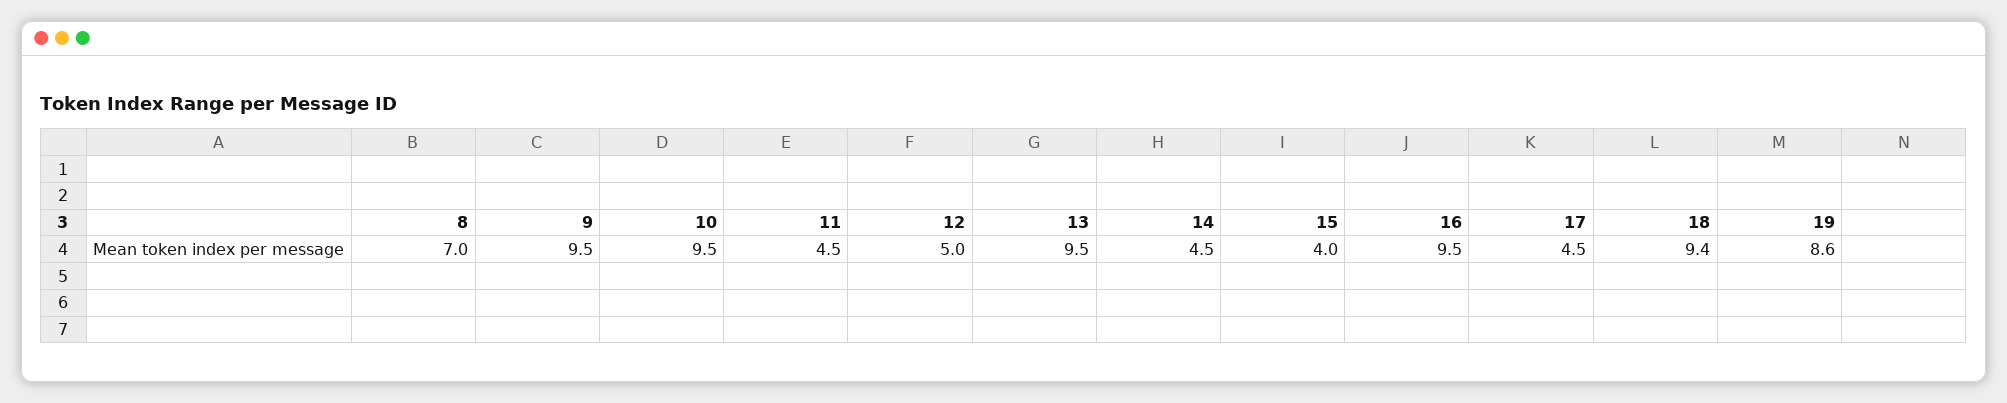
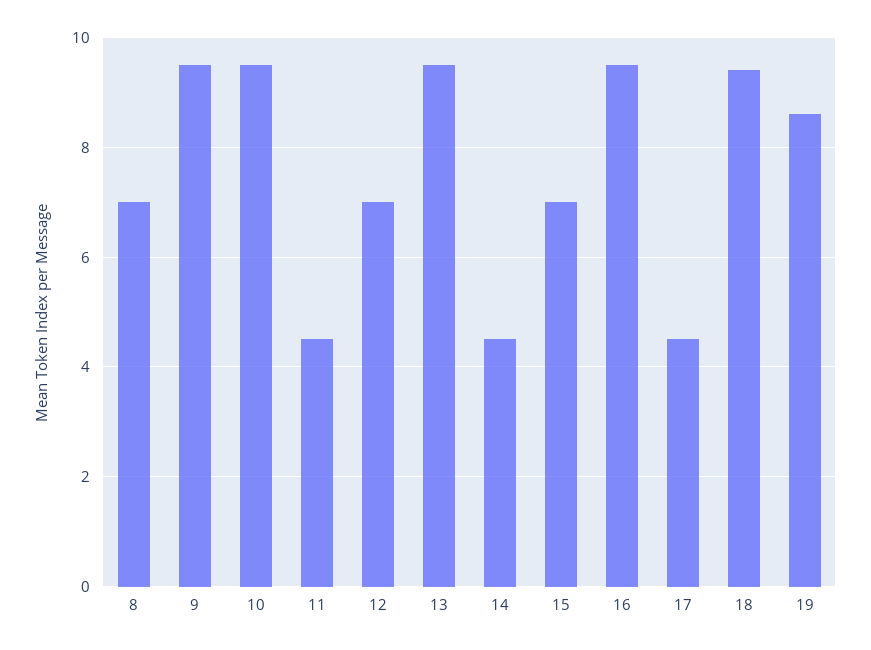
  {
    "8": 7,
    "9": 9.5,
    "10": 9.5,
    "11": 4.5,
-   "12": 5,
+   "12": 7,
    "13": 9.5,
    "14": 4.5,
-   "15": 4,
+   "15": 7,
    "16": 9.5,
    "17": 4.5,
    "18": 9.4,
    "19": 8.6
  }

